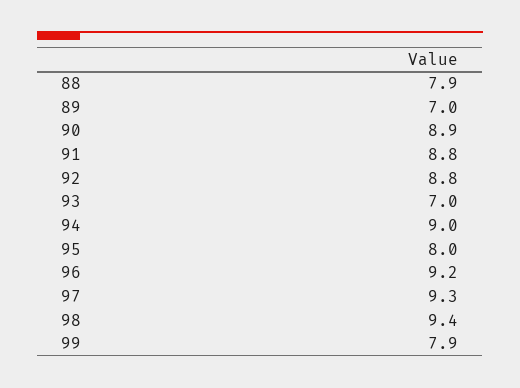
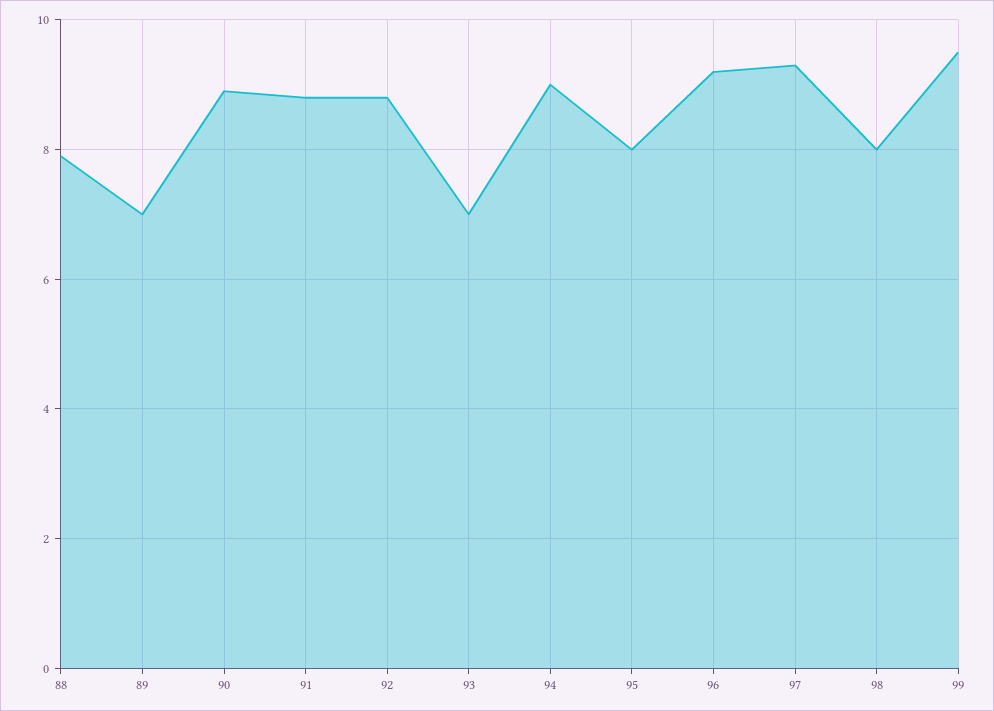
  {
    "88": 7.9,
    "89": 7,
    "90": 8.9,
    "91": 8.8,
    "92": 8.8,
    "93": 7,
    "94": 9,
    "95": 8,
    "96": 9.2,
    "97": 9.3,
-   "98": 9.4,
+   "98": 8,
-   "99": 7.9
+   "99": 9.5
  }

